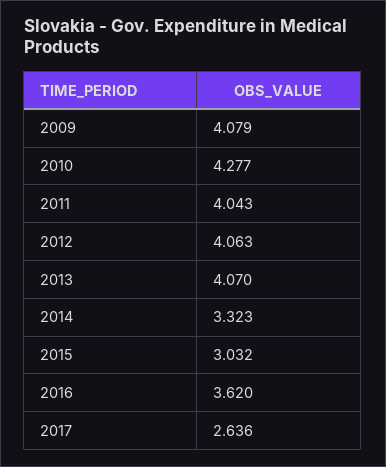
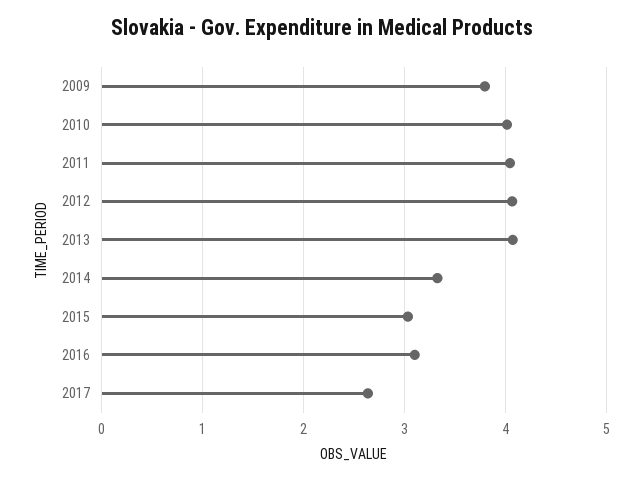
  {
-   "2009": 4.079,
+   "2009": 3.8,
-   "2010": 4.277,
+   "2010": 4,
    "2011": 4.043,
    "2012": 4.063,
    "2013": 4.07,
    "2014": 3.323,
    "2015": 3.032,
-   "2016": 3.62,
+   "2016": 3.1,
    "2017": 2.636
  }

